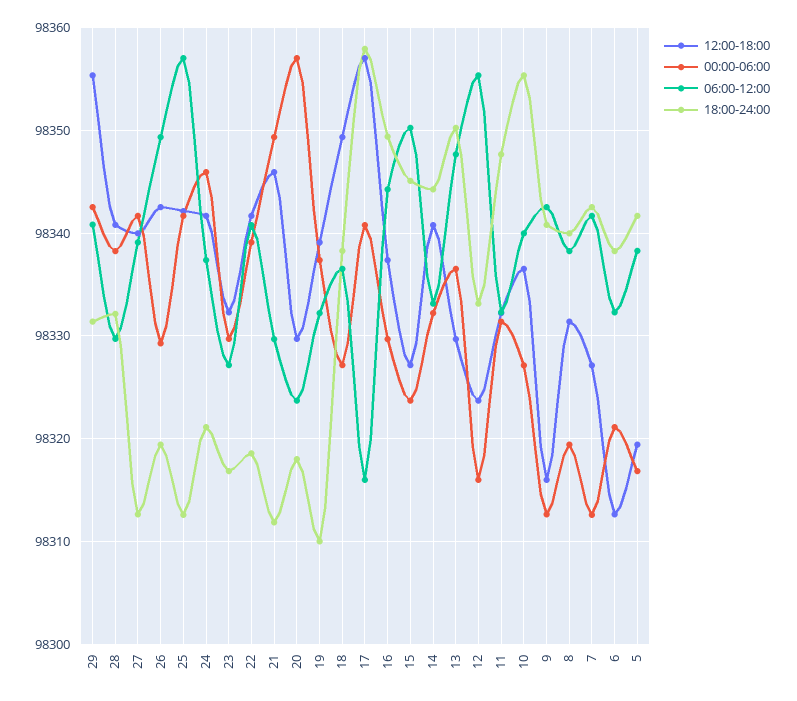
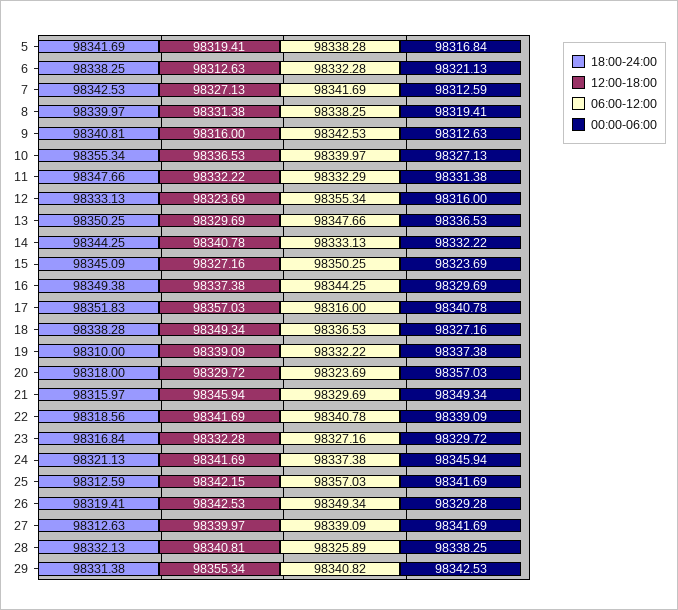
  {
    "12:00-18:00": {
      "29": 98355.34,
      "28": 98340.81,
      "27": 98339.97,
      "26": 98342.53,
      "25": 98342.15,
      "24": 98341.69,
      "23": 98332.28,
      "22": 98341.69,
      "21": 98345.94,
      "20": 98329.72,
      "19": 98339.09,
      "18": 98349.34,
      "17": 98357.03,
      "16": 98337.38,
      "15": 98327.16,
      "14": 98340.78,
      "13": 98329.69,
      "12": 98323.69,
      "11": 98332.22,
      "10": 98336.53,
      "9": 98316,
      "8": 98331.38,
      "7": 98327.13,
      "6": 98312.63,
      "5": 98319.41
    },
    "00:00-06:00": {
      "29": 98342.53,
      "28": 98338.25,
      "27": 98341.69,
      "26": 98329.28,
      "25": 98341.69,
      "24": 98345.94,
      "23": 98329.72,
      "22": 98339.09,
      "21": 98349.34,
      "20": 98357.03,
      "19": 98337.38,
      "18": 98327.16,
      "17": 98340.78,
      "16": 98329.69,
      "15": 98323.69,
      "14": 98332.22,
      "13": 98336.53,
      "12": 98316,
      "11": 98331.38,
      "10": 98327.13,
      "9": 98312.63,
      "8": 98319.41,
      "7": 98312.59,
      "6": 98321.13,
      "5": 98316.84
    },
    "06:00-12:00": {
      "29": 98340.82,
-     "28": 98330,
+     "28": 98325.89,
      "27": 98339.09,
      "26": 98349.34,
      "25": 98357.03,
      "24": 98337.38,
      "23": 98327.16,
      "22": 98340.78,
      "21": 98329.69,
      "20": 98323.69,
      "19": 98332.22,
      "18": 98336.53,
      "17": 98316,
      "16": 98344.25,
      "15": 98350.25,
      "14": 98333.13,
      "13": 98347.66,
      "12": 98355.34,
      "11": 98332.29,
      "10": 98339.97,
      "9": 98342.53,
      "8": 98338.25,
      "7": 98341.69,
      "6": 98332.28,
      "5": 98338.28
    },
    "18:00-24:00": {
      "29": 98331.38,
      "28": 98332.13,
      "27": 98312.63,
      "26": 98319.41,
      "25": 98312.59,
      "24": 98321.13,
      "23": 98316.84,
      "22": 98318.56,
-     "21": 98312,
+     "21": 98315.97,
      "20": 98318,
      "19": 98310,
      "18": 98338.28,
-     "17": 98358,
+     "17": 98351.83,
      "16": 98349.38,
      "15": 98345.09,
      "14": 98344.25,
      "13": 98350.25,
      "12": 98333.13,
      "11": 98347.66,
      "10": 98355.34,
      "9": 98340.81,
      "8": 98339.97,
      "7": 98342.53,
      "6": 98338.25,
      "5": 98341.69
    }
  }

